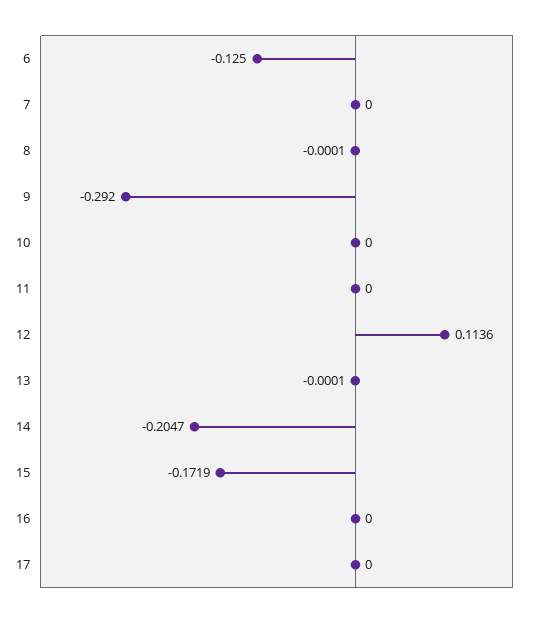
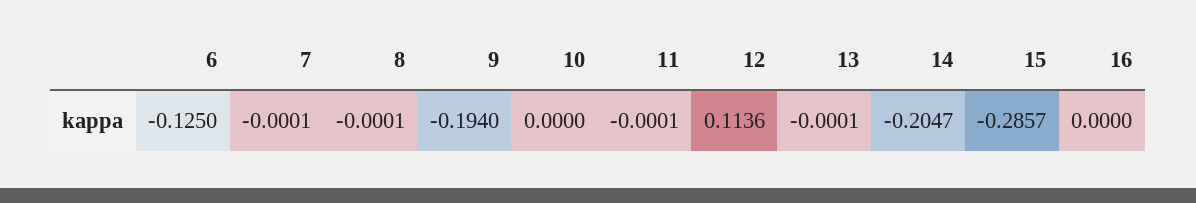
  {
    "6": -0.125,
-   "7": 0,
+   "7": -0.0001,
    "8": -0.0001,
-   "9": -0.292,
+   "9": -0.194,
    "10": 0,
-   "11": 0,
+   "11": -0.0001,
    "12": 0.1136,
    "13": -0.0001,
    "14": -0.2047,
-   "15": -0.1719,
+   "15": -0.2857,
-   "16": 0,
+   "16": 0
-   "17": 0
  }

